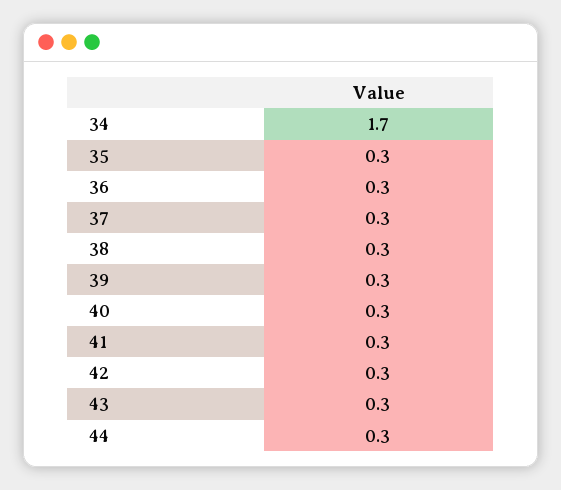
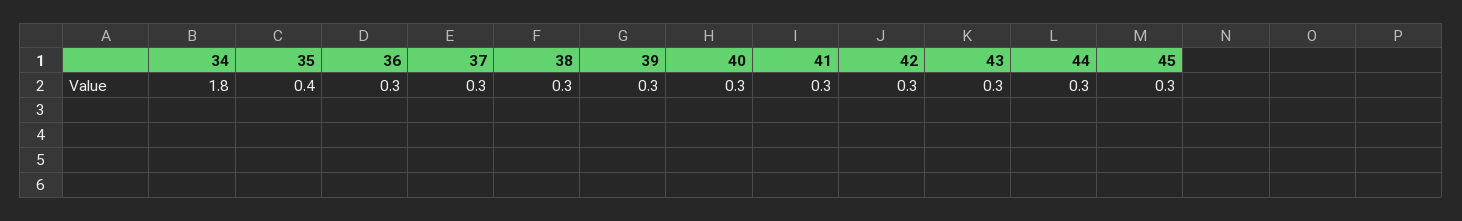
  {
-   "34": 1.7,
+   "34": 1.8,
-   "35": 0.3,
+   "35": 0.4,
    "36": 0.3,
    "37": 0.3,
    "38": 0.3,
    "39": 0.3,
    "40": 0.3,
    "41": 0.3,
    "42": 0.3,
    "43": 0.3,
-   "44": 0.3
+   "44": 0.3,
+   "45": 0.3
  }

